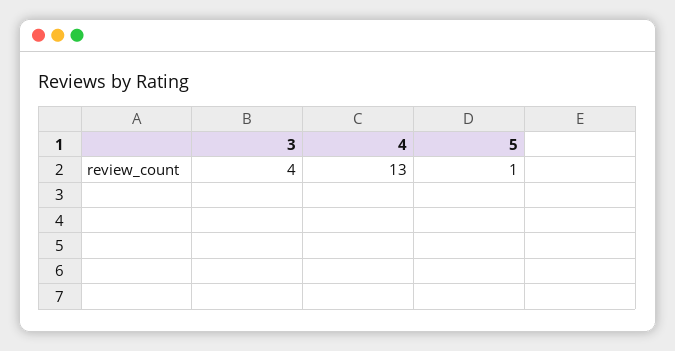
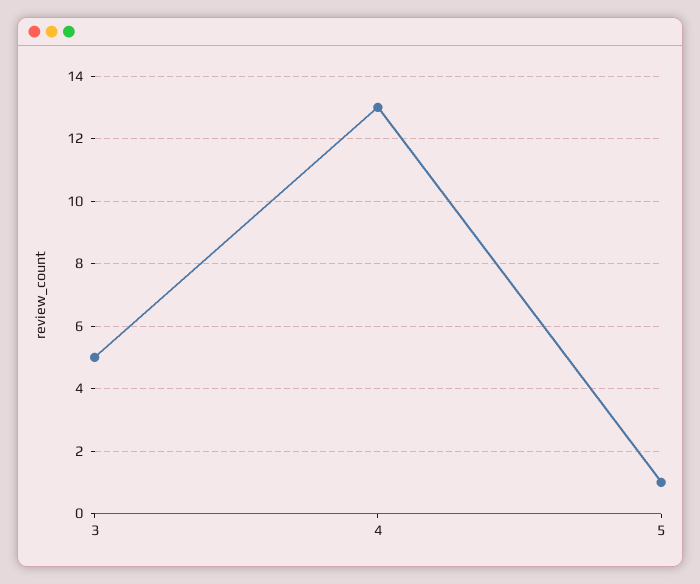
  {
-   "3": 4,
+   "3": 5,
    "4": 13,
    "5": 1
  }

